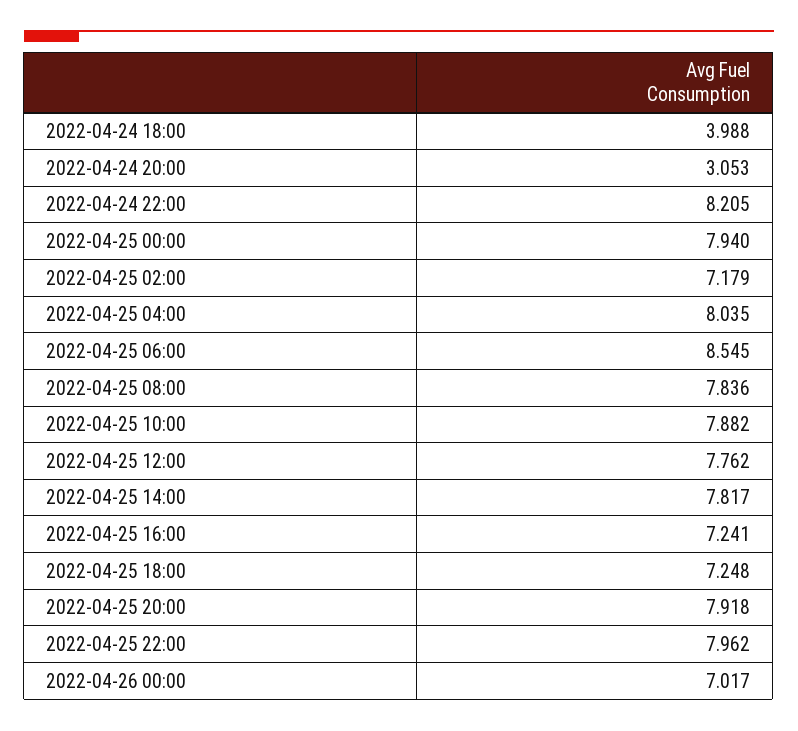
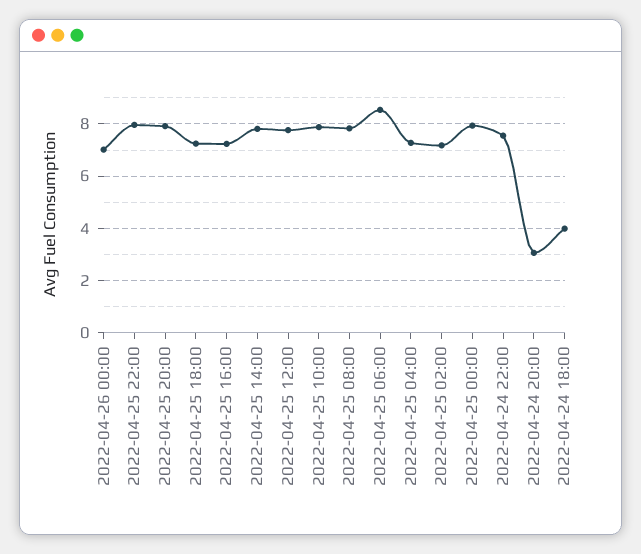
  {
    "2022-04-24 18:00": 3.988,
    "2022-04-24 20:00": 3.053,
-   "2022-04-24 22:00": 8.205,
+   "2022-04-24 22:00": 7.5,
    "2022-04-25 00:00": 7.94,
    "2022-04-25 02:00": 7.179,
-   "2022-04-25 04:00": 8.035,
+   "2022-04-25 04:00": 7.25,
    "2022-04-25 06:00": 8.545,
    "2022-04-25 08:00": 7.836,
    "2022-04-25 10:00": 7.882,
    "2022-04-25 12:00": 7.762,
    "2022-04-25 14:00": 7.817,
    "2022-04-25 16:00": 7.241,
    "2022-04-25 18:00": 7.248,
    "2022-04-25 20:00": 7.918,
    "2022-04-25 22:00": 7.962,
    "2022-04-26 00:00": 7.017
  }

